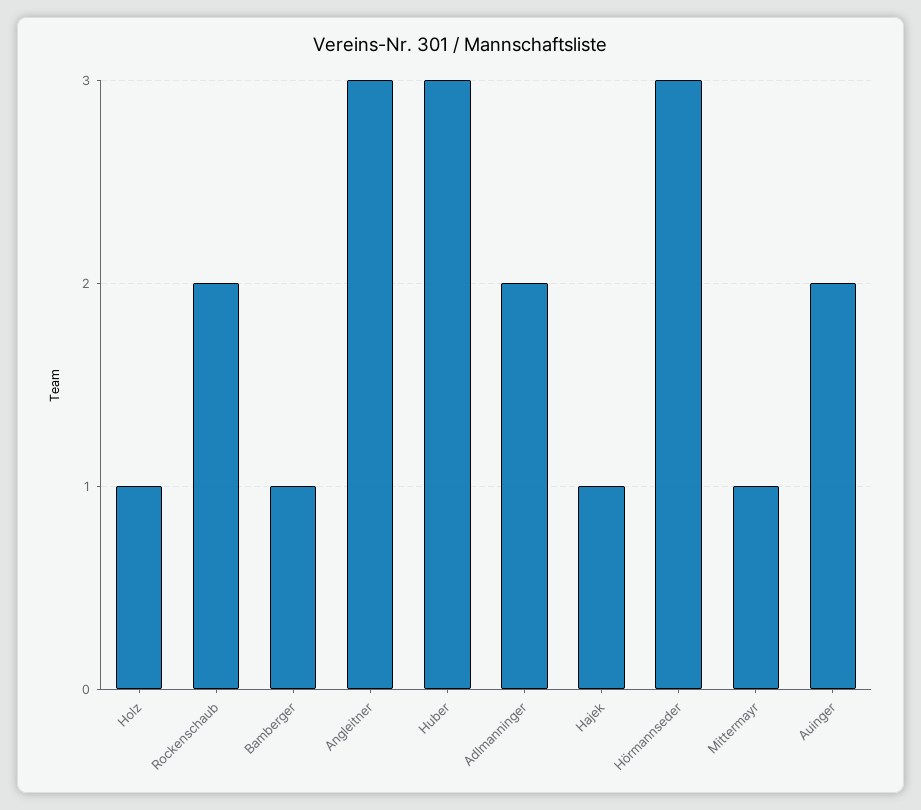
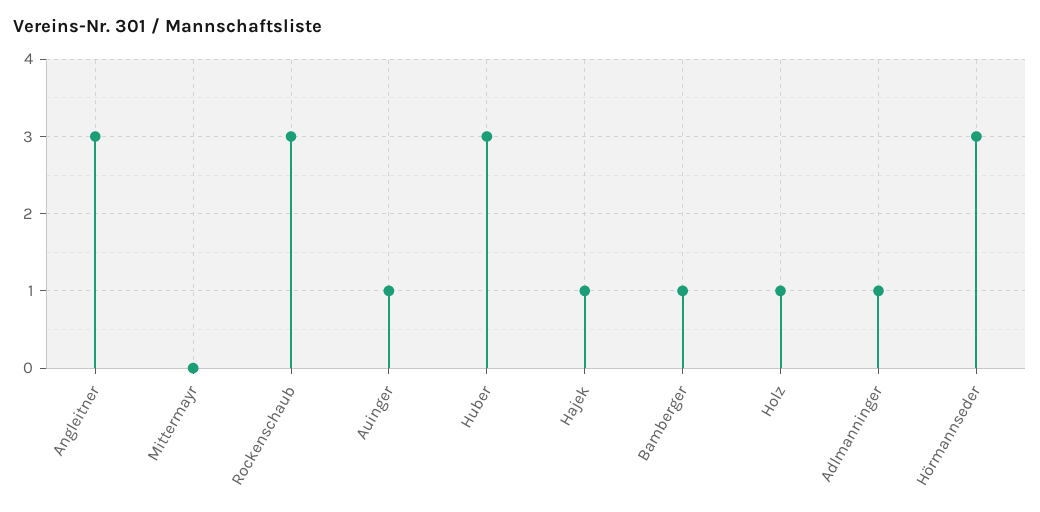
  {
    "Holz": 1,
-   "Rockenschaub": 2,
+   "Rockenschaub": 3,
    "Bamberger": 1,
    "Angleitner": 3,
    "Huber": 3,
-   "Adlmanninger": 2,
+   "Adlmanninger": 1,
    "Hajek": 1,
    "Hörmannseder": 3,
-   "Mittermayr": 1,
+   "Mittermayr": 0,
-   "Auinger": 2
+   "Auinger": 1
  }

